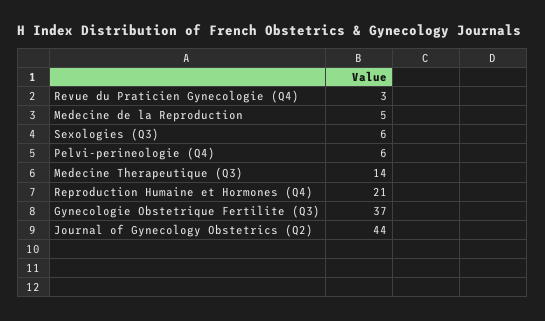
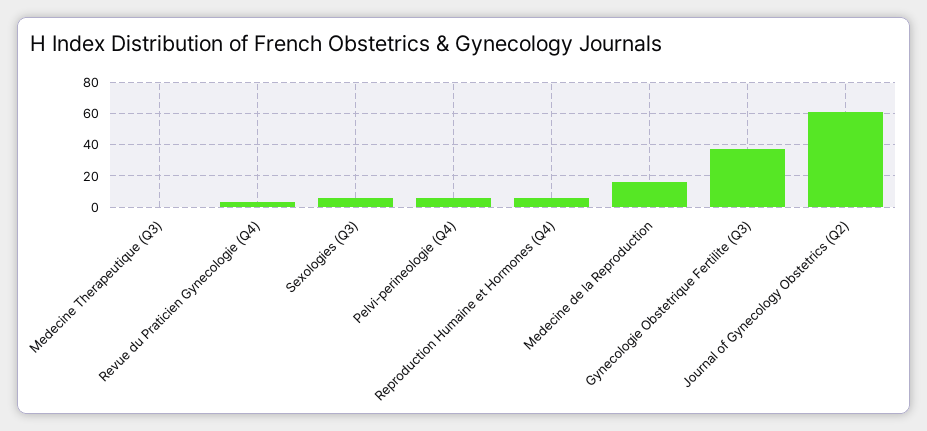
  {
    "Revue du Praticien Gynecologie (Q4)": 3,
-   "Medecine de la Reproduction": 5,
+   "Medecine de la Reproduction": 15,
    "Sexologies (Q3)": 6,
    "Pelvi-perineologie (Q4)": 6,
-   "Medecine Therapeutique (Q3)": 14,
+   "Medecine Therapeutique (Q3)": 0,
-   "Reproduction Humaine et Hormones (Q4)": 21,
+   "Reproduction Humaine et Hormones (Q4)": 5,
    "Gynecologie Obstetrique Fertilite (Q3)": 37,
-   "Journal of Gynecology Obstetrics (Q2)": 44
+   "Journal of Gynecology Obstetrics (Q2)": 60
  }

